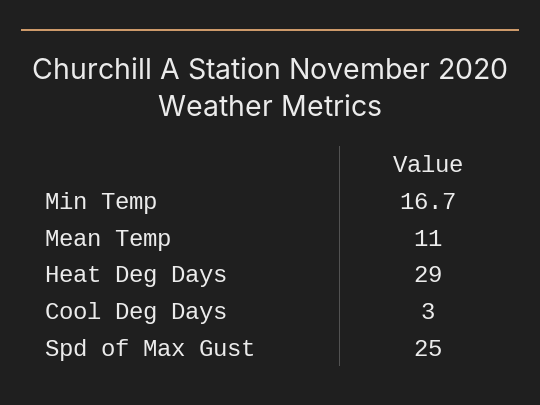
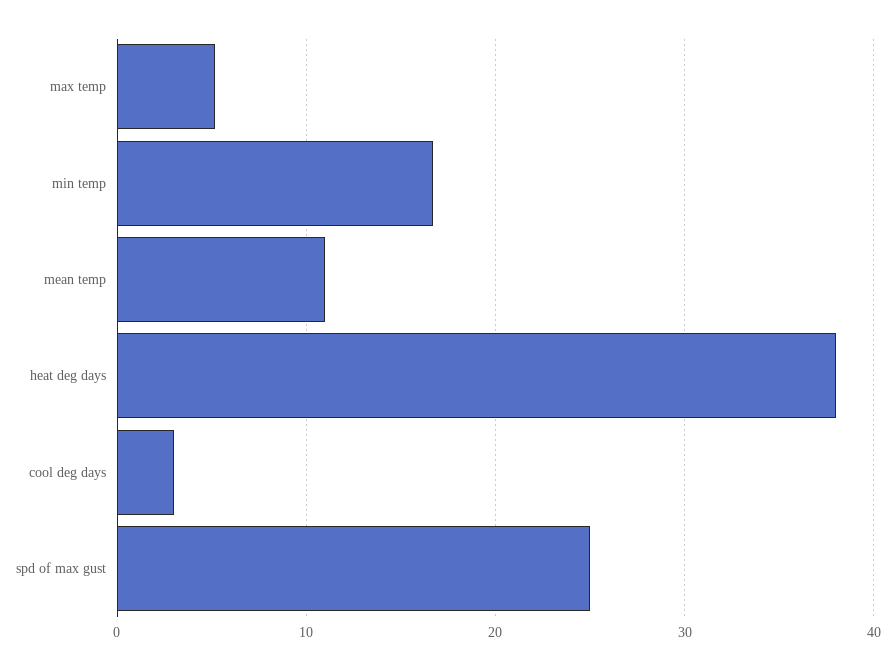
  {
    "Min Temp": 16.7,
    "Mean Temp": 11,
-   "Heat Deg Days": 29,
+   "Heat Deg Days": 38,
    "Cool Deg Days": 3,
-   "Spd of Max Gust": 25
+   "Spd of Max Gust": 25,
+   "max temp": 5
  }

